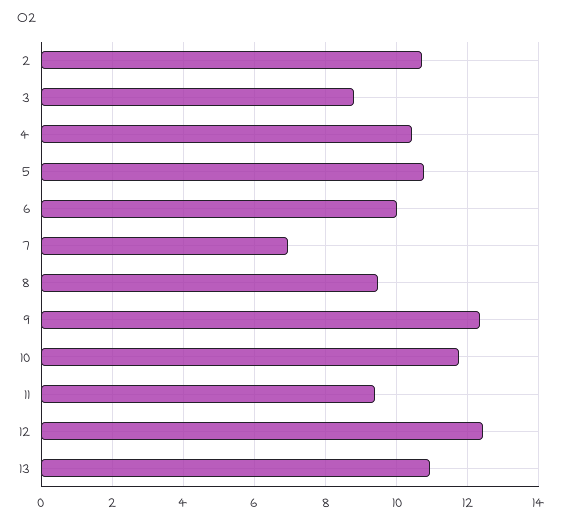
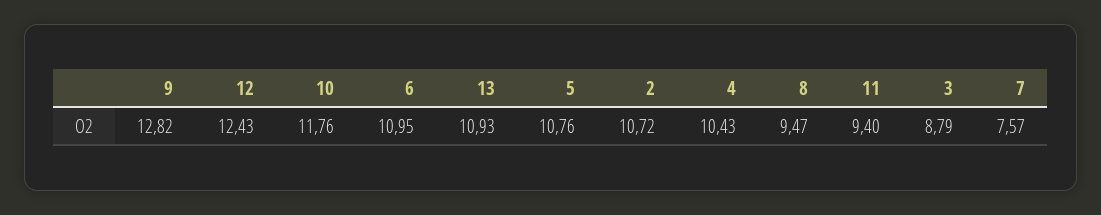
  {
    "2": 10.72,
    "3": 8.79,
    "4": 10.43,
    "5": 10.76,
-   "6": 10,
+   "6": 10.95,
-   "7": 7,
+   "7": 7.57,
    "8": 9.47,
-   "9": 12.4,
+   "9": 12.82,
    "10": 11.76,
    "11": 9.4,
    "12": 12.43,
    "13": 10.93
  }

